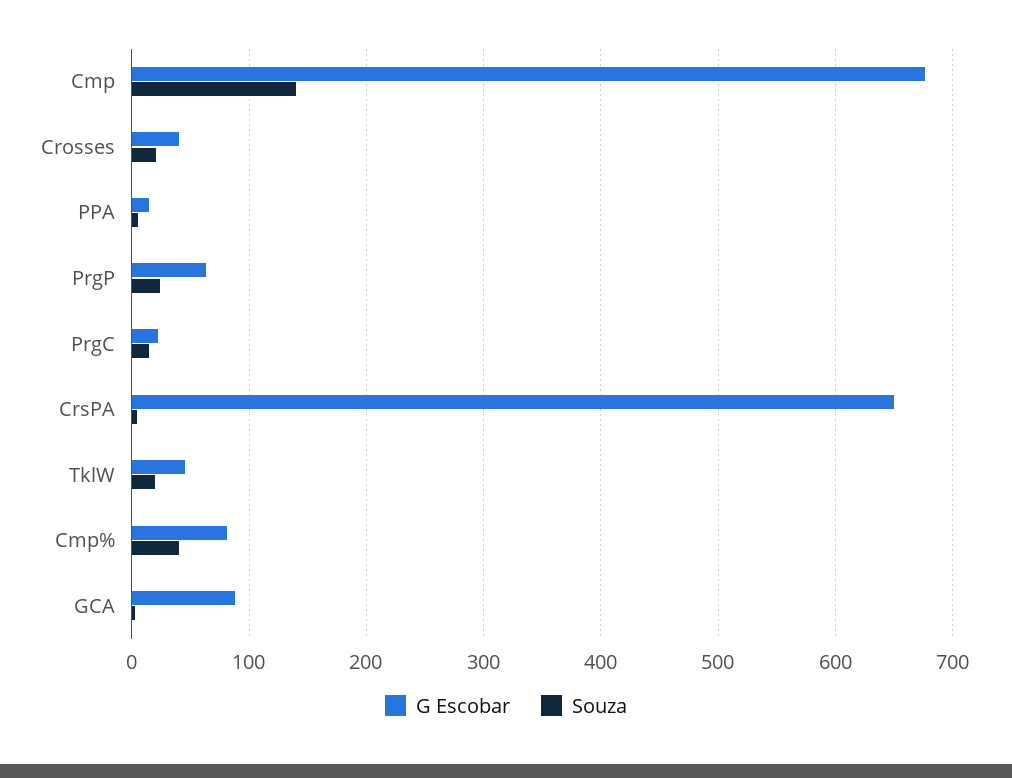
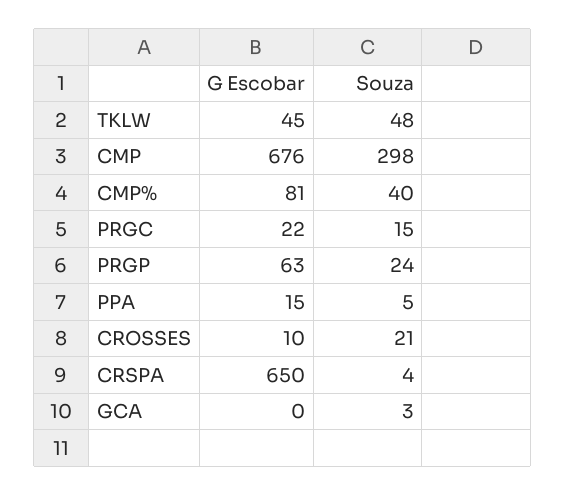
  {
    "G Escobar": {
      "Cmp": 676,
-     "Crosses": 40,
+     "Crosses": 10,
      "PPA": 15,
      "PrgP": 63,
      "PrgC": 22,
      "CrsPA": 650,
      "TklW": 45,
      "Cmp%": 81,
-     "GCA": 90
+     "GCA": 0
    },
    "Souza": {
-     "Cmp": 140,
+     "Cmp": 298,
      "Crosses": 21,
      "PPA": 5,
      "PrgP": 24,
      "PrgC": 15,
      "CrsPA": 4,
-     "TklW": 20,
+     "TklW": 48,
      "Cmp%": 40,
      "GCA": 3
    }
  }

